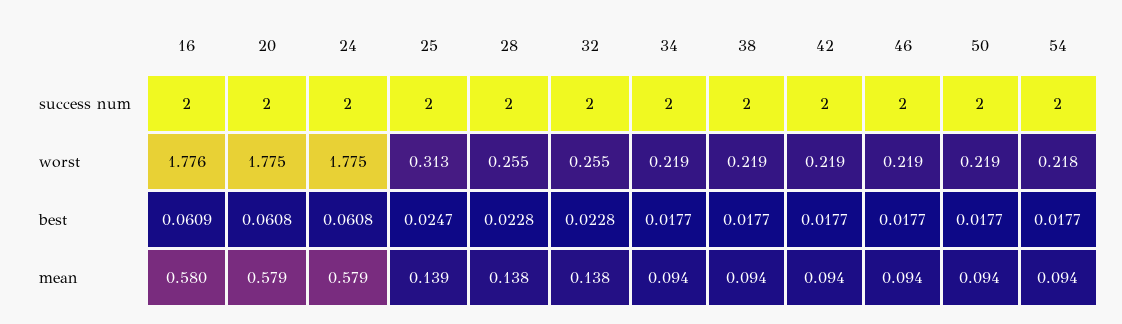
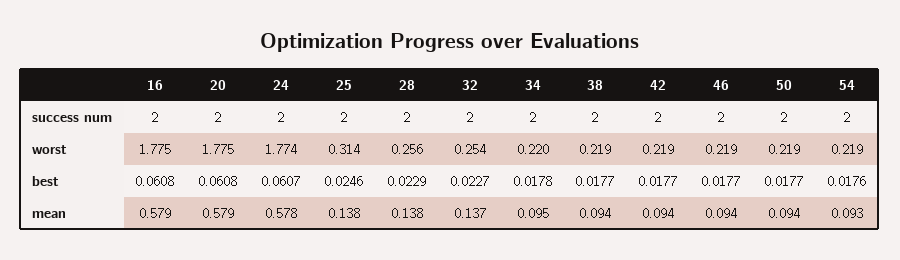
  {
    "16": {
      "success num": 2,
-     "worst": 1.776,
+     "worst": 1.775,
-     "best": 0.0609,
+     "best": 0.0608,
-     "mean": 0.58
+     "mean": 0.579
    },
    "20": {
      "success num": 2,
      "worst": 1.775,
      "best": 0.0608,
      "mean": 0.579
    },
    "24": {
      "success num": 2,
-     "worst": 1.775,
+     "worst": 1.774,
-     "best": 0.0608,
+     "best": 0.0607,
-     "mean": 0.579
+     "mean": 0.578
    },
    "25": {
      "success num": 2,
-     "worst": 0.313,
+     "worst": 0.314,
-     "best": 0.0247,
+     "best": 0.0246,
-     "mean": 0.139
+     "mean": 0.138
    },
    "28": {
      "success num": 2,
-     "worst": 0.255,
+     "worst": 0.256,
-     "best": 0.0228,
+     "best": 0.0229,
      "mean": 0.138
    },
    "32": {
      "success num": 2,
-     "worst": 0.255,
+     "worst": 0.254,
-     "best": 0.0228,
+     "best": 0.0227,
-     "mean": 0.138
+     "mean": 0.137
    },
    "34": {
      "success num": 2,
-     "worst": 0.219,
+     "worst": 0.22,
-     "best": 0.0177,
+     "best": 0.0178,
-     "mean": 0.094
+     "mean": 0.095
    },
    "38": {
      "success num": 2,
      "worst": 0.219,
      "best": 0.0177,
      "mean": 0.094
    },
    "42": {
      "success num": 2,
      "worst": 0.219,
      "best": 0.0177,
      "mean": 0.094
    },
    "46": {
      "success num": 2,
      "worst": 0.219,
      "best": 0.0177,
      "mean": 0.094
    },
    "50": {
      "success num": 2,
      "worst": 0.219,
      "best": 0.0177,
      "mean": 0.094
    },
    "54": {
      "success num": 2,
-     "worst": 0.218,
+     "worst": 0.219,
-     "best": 0.0177,
+     "best": 0.0176,
-     "mean": 0.094
+     "mean": 0.093
    }
  }

